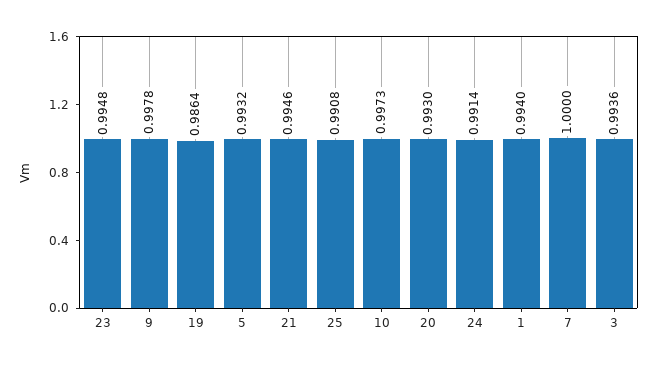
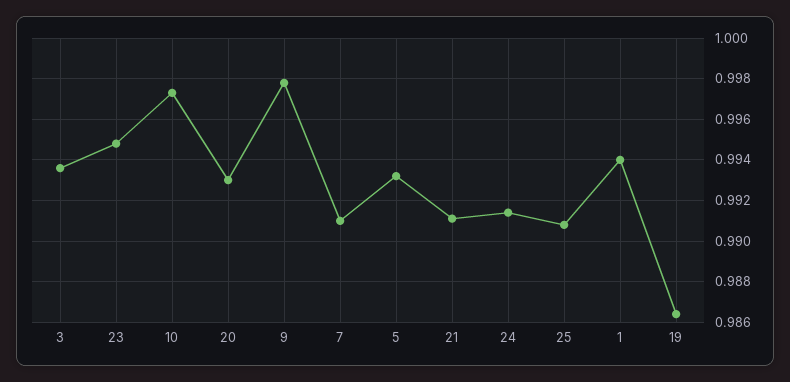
  {
    "23": 0.9948,
    "9": 0.9978,
    "19": 0.9864,
    "5": 0.9932,
-   "21": 0.9946,
+   "21": 0.991,
    "25": 0.9908,
    "10": 0.9973,
    "20": 0.993,
    "24": 0.9914,
    "1": 0.994,
-   "7": 1,
+   "7": 0.991,
    "3": 0.9936
  }

